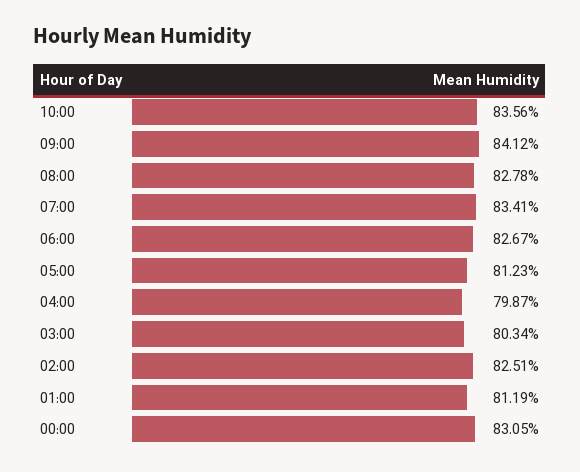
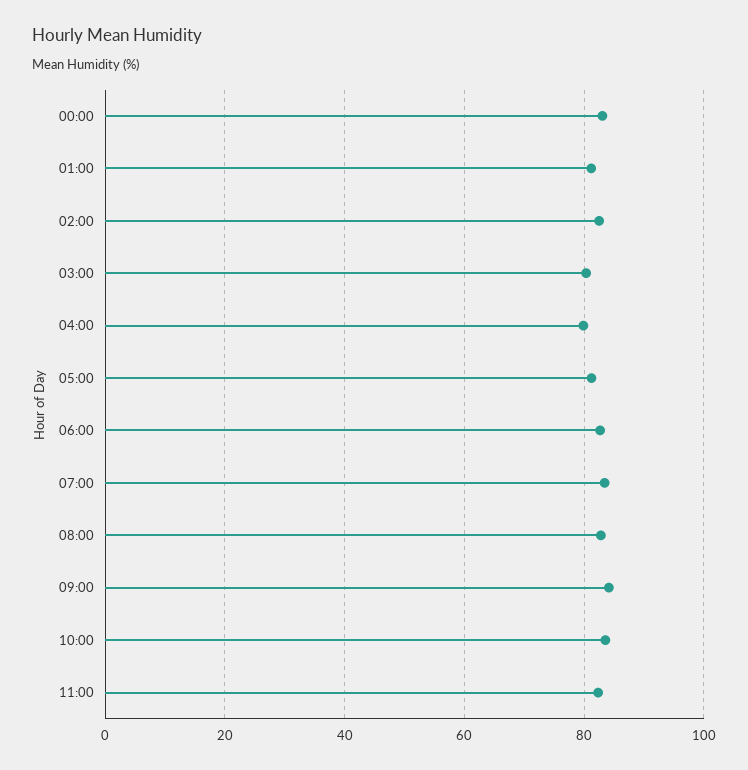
  {
    "10:00": 83.56,
    "09:00": 84.12,
    "08:00": 82.78,
    "07:00": 83.41,
    "06:00": 82.67,
    "05:00": 81.23,
    "04:00": 79.87,
    "03:00": 80.34,
    "02:00": 82.51,
    "01:00": 81.19,
-   "00:00": 83.05
+   "00:00": 83.05,
+   "11:00": 82
  }

